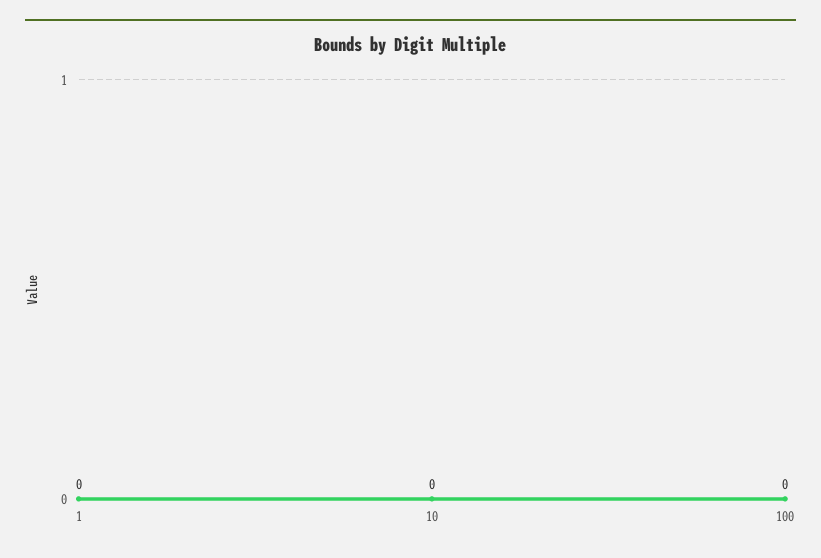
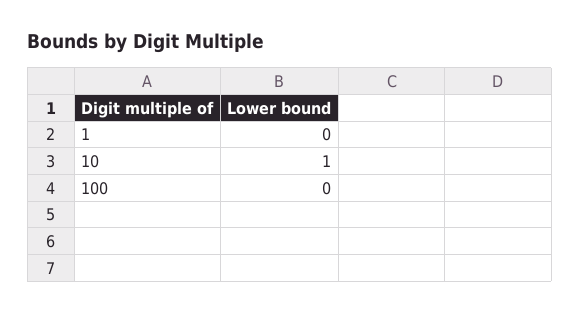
  {
    "1": 0,
-   "10": 0,
+   "10": 1,
    "100": 0
  }

